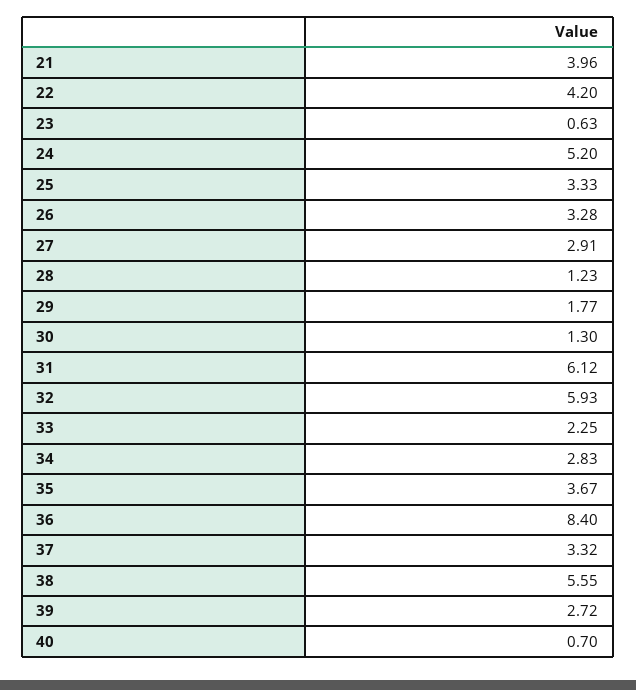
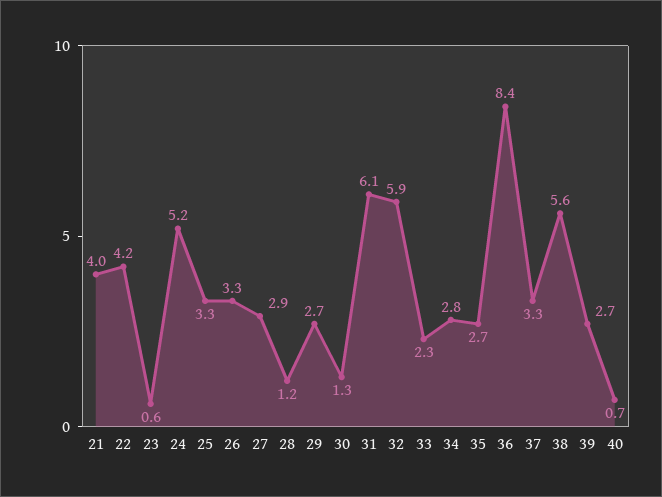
  {
    "21": 3.96,
    "22": 4.2,
    "23": 0.63,
    "24": 5.2,
    "25": 3.33,
    "26": 3.28,
    "27": 2.91,
    "28": 1.23,
-   "29": 1.77,
+   "29": 2.7,
    "30": 1.3,
    "31": 6.12,
    "32": 5.93,
    "33": 2.25,
    "34": 2.83,
-   "35": 3.67,
+   "35": 2.7,
    "36": 8.4,
    "37": 3.32,
    "38": 5.55,
    "39": 2.72,
    "40": 0.7
  }

